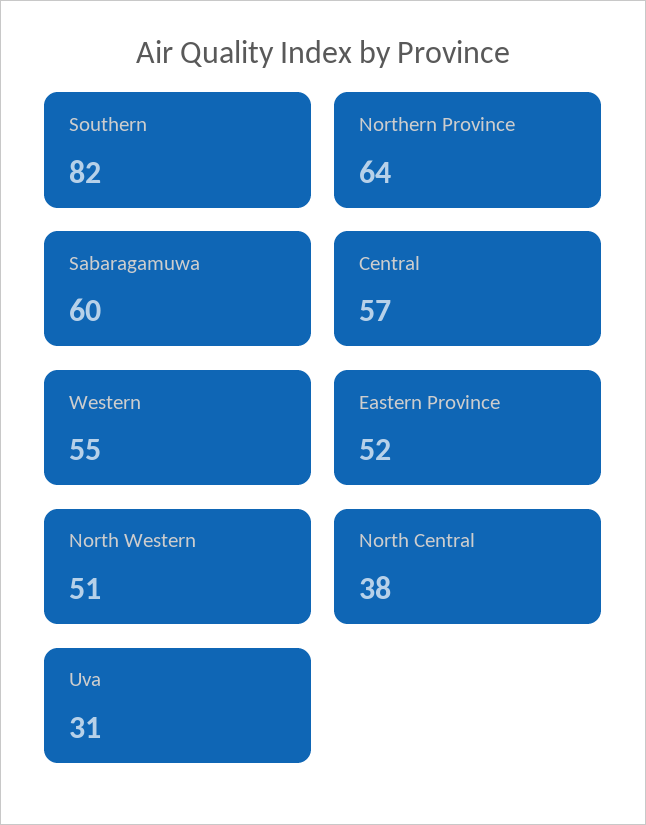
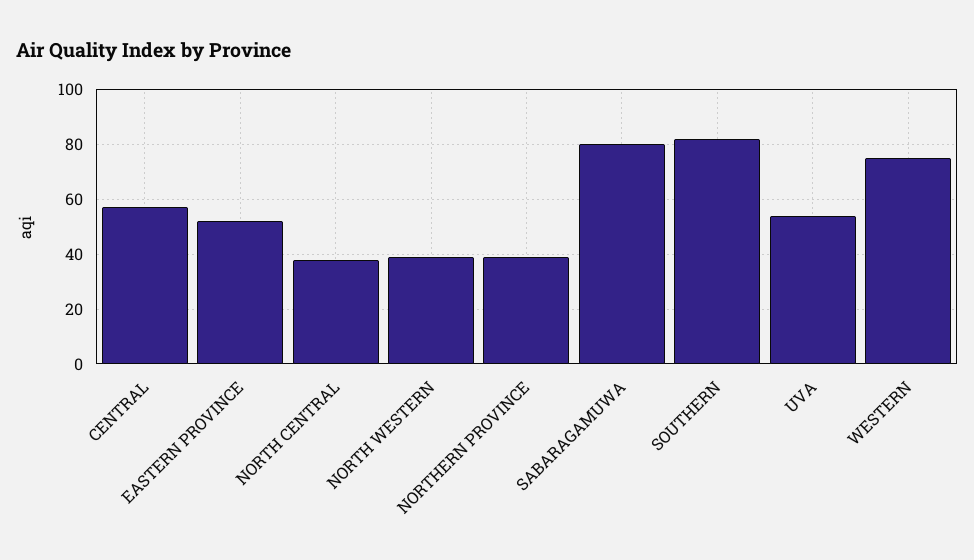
  {
    "Southern": 82,
-   "Northern Province": 64,
+   "Northern Province": 40,
-   "Sabaragamuwa": 60,
+   "Sabaragamuwa": 80,
    "Central": 57,
-   "Western": 55,
+   "Western": 75,
    "Eastern Province": 52,
-   "North Western": 51,
+   "North Western": 40,
    "North Central": 38,
-   "Uva": 31
+   "Uva": 55
  }

